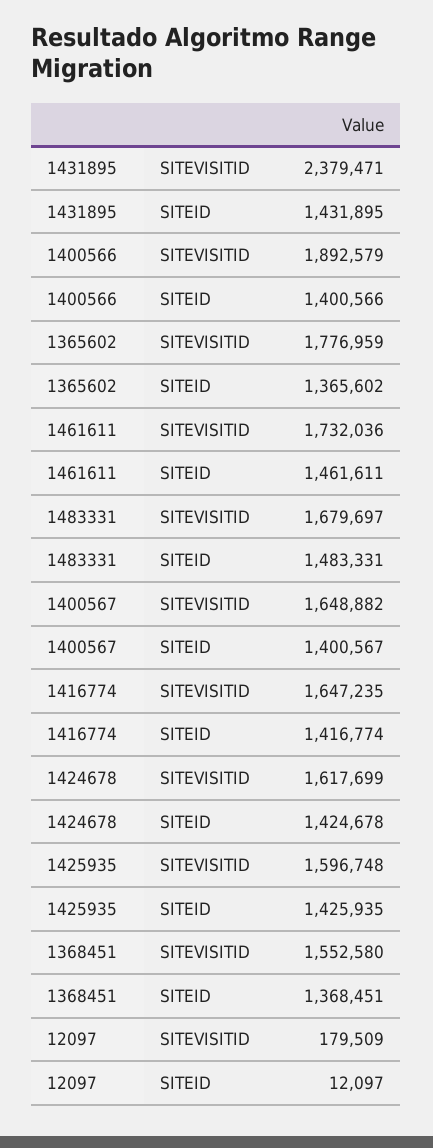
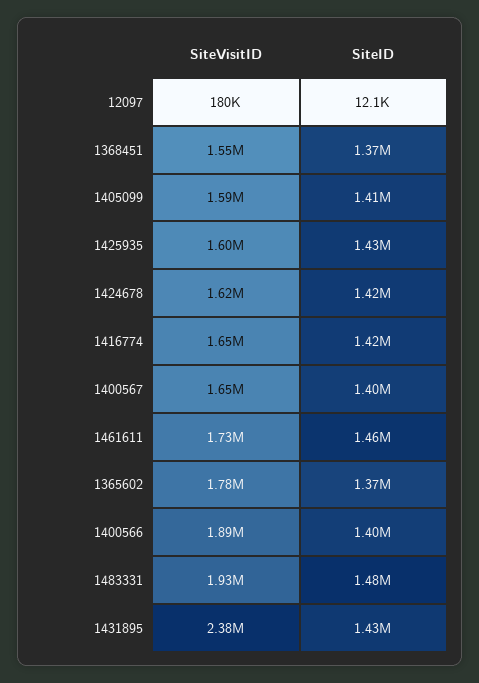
  {
    "1431895": {
      "SITEVISITID": 2379471,
      "SITEID": 1431895
    },
    "1400566": {
      "SITEVISITID": 1892579,
      "SITEID": 1400566
    },
    "1365602": {
      "SITEVISITID": 1776959,
      "SITEID": 1365602
    },
    "1461611": {
      "SITEVISITID": 1732036,
      "SITEID": 1461611
    },
    "1483331": {
-     "SITEVISITID": 1679697,
+     "SITEVISITID": 1930000,
      "SITEID": 1483331
    },
    "1400567": {
      "SITEVISITID": 1648882,
      "SITEID": 1400567
    },
    "1416774": {
      "SITEVISITID": 1647235,
      "SITEID": 1416774
    },
    "1424678": {
      "SITEVISITID": 1617699,
      "SITEID": 1424678
    },
    "1425935": {
      "SITEVISITID": 1596748,
      "SITEID": 1425935
    },
    "1368451": {
      "SITEVISITID": 1552580,
      "SITEID": 1368451
    },
    "12097": {
      "SITEVISITID": 179509,
      "SITEID": 12097
-   }
+   },
+   "1405099": {
+     "SITEVISITID": 1590000,
+     "SITEID": 1410000
+   }
  }

